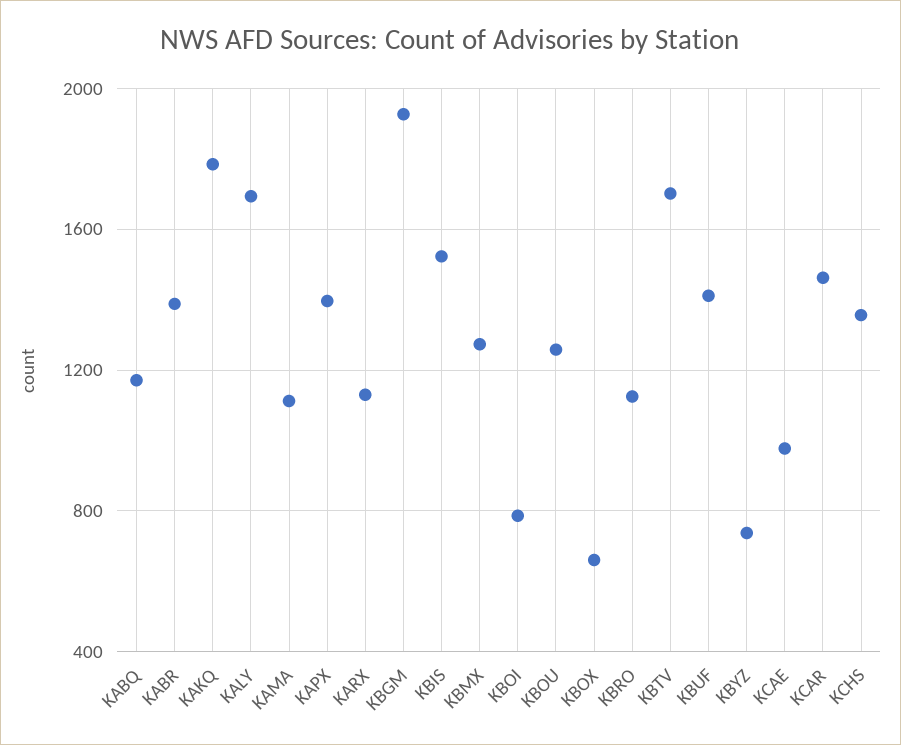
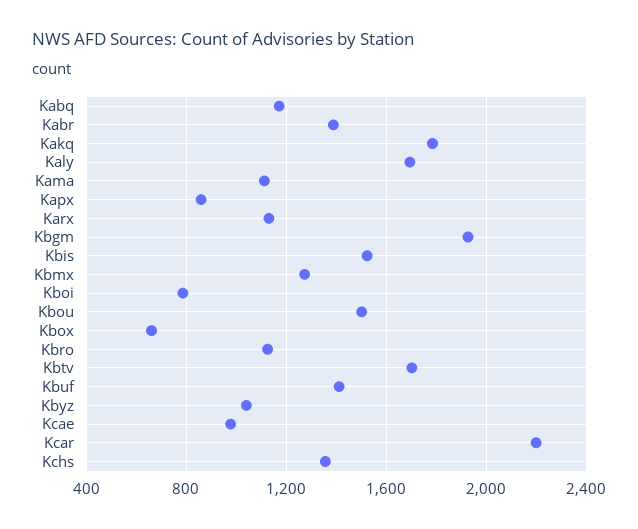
  {
    "KABQ": 1150,
    "KABR": 1400,
    "KAKQ": 1800,
    "KALY": 1700,
    "KAMA": 1100,
-   "KAPX": 1400,
+   "KAPX": 850,
    "KARX": 1150,
    "KBGM": 1950,
    "KBIS": 1500,
    "KBMX": 1250,
    "KBOI": 800,
-   "KBOU": 1250,
+   "KBOU": 1500,
    "KBOX": 650,
    "KBRO": 1150,
    "KBTV": 1700,
    "KBUF": 1400,
-   "KBYZ": 750,
+   "KBYZ": 1050,
    "KCAE": 1000,
-   "KCAR": 1450,
+   "KCAR": 2200,
    "KCHS": 1350
  }

